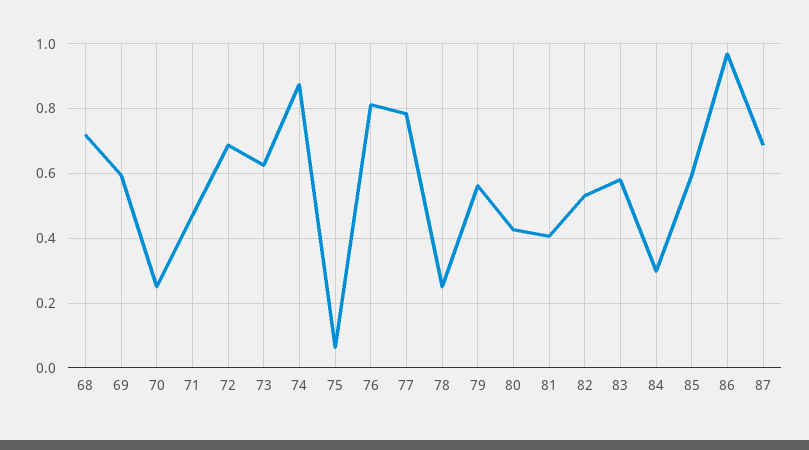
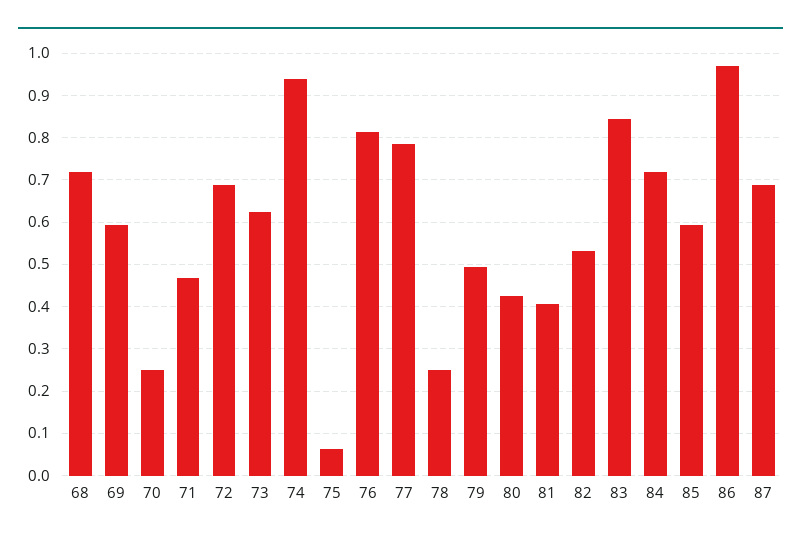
  {
    "68": 0.72,
    "69": 0.6,
    "70": 0.26,
    "71": 0.46,
    "72": 0.68,
    "73": 0.62,
-   "74": 0.88,
+   "74": 0.94,
    "75": 0.06,
    "76": 0.82,
    "77": 0.78,
    "78": 0.26,
-   "79": 0.56,
+   "79": 0.5,
    "80": 0.42,
    "81": 0.4,
    "82": 0.54,
-   "83": 0.58,
+   "83": 0.84,
-   "84": 0.3,
+   "84": 0.72,
    "85": 0.6,
    "86": 0.96,
    "87": 0.68
  }

